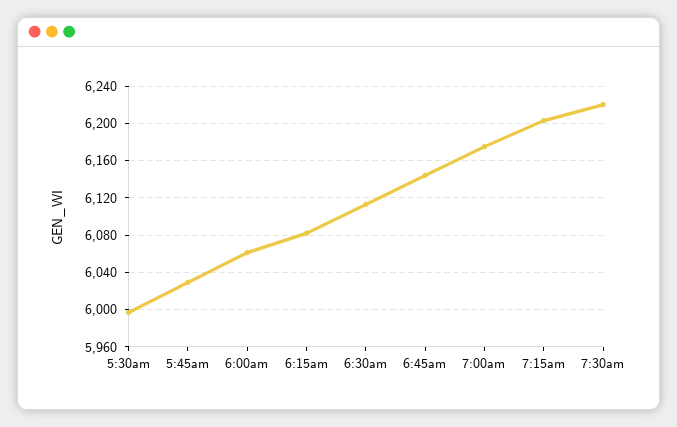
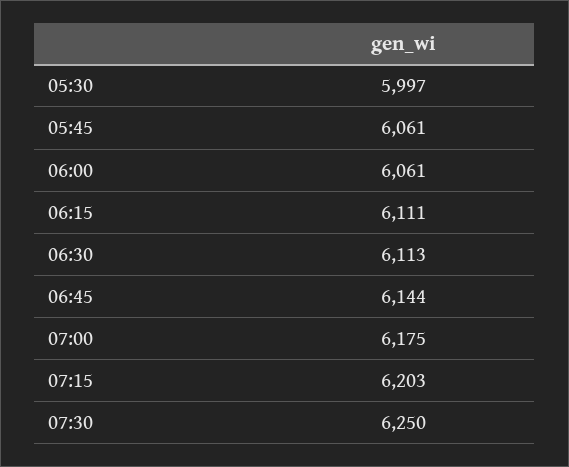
  {
    "5:30am": 5997,
-   "5:45am": 6030,
+   "5:45am": 6061,
    "6:00am": 6061,
-   "6:15am": 6080,
+   "6:15am": 6111,
    "6:30am": 6113,
    "6:45am": 6144,
    "7:00am": 6175,
    "7:15am": 6203,
-   "7:30am": 6220
+   "7:30am": 6250
  }

